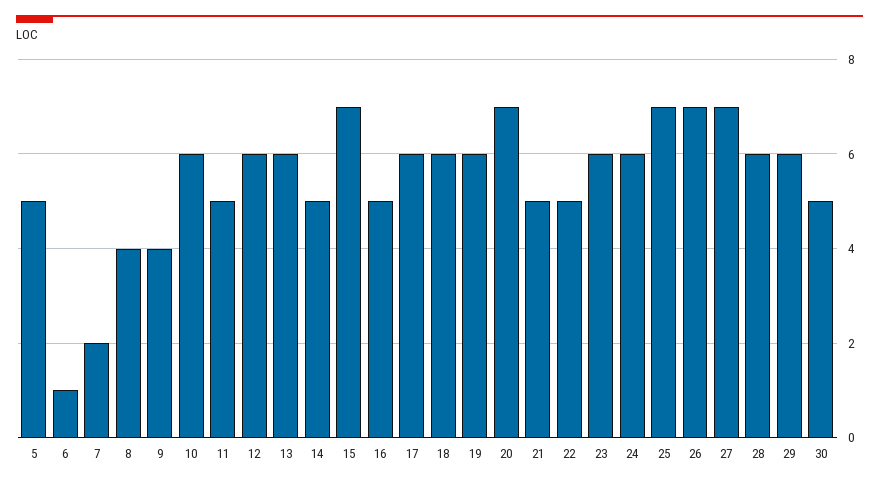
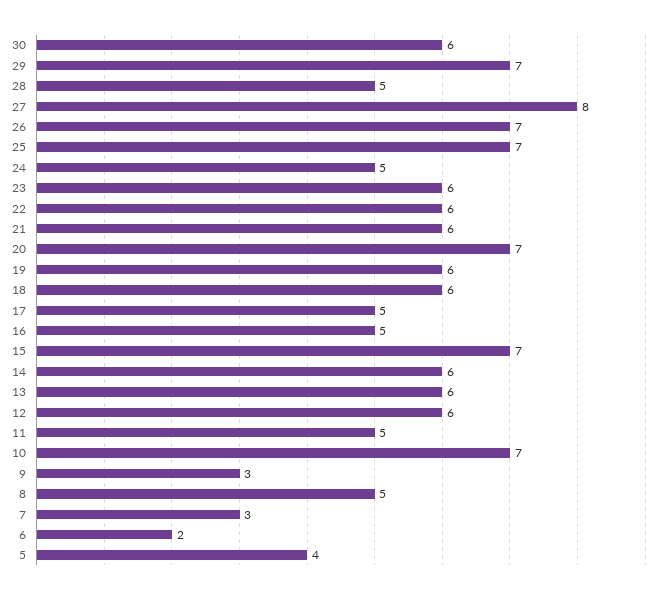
  {
-   "5": 5,
+   "5": 4,
-   "6": 1,
+   "6": 2,
-   "7": 2,
+   "7": 3,
-   "8": 4,
+   "8": 5,
-   "9": 4,
+   "9": 3,
-   "10": 6,
+   "10": 7,
    "11": 5,
    "12": 6,
    "13": 6,
-   "14": 5,
+   "14": 6,
    "15": 7,
    "16": 5,
-   "17": 6,
+   "17": 5,
    "18": 6,
    "19": 6,
    "20": 7,
-   "21": 5,
+   "21": 6,
-   "22": 5,
+   "22": 6,
    "23": 6,
-   "24": 6,
+   "24": 5,
    "25": 7,
    "26": 7,
-   "27": 7,
+   "27": 8,
-   "28": 6,
+   "28": 5,
-   "29": 6,
+   "29": 7,
-   "30": 5
+   "30": 6
  }

